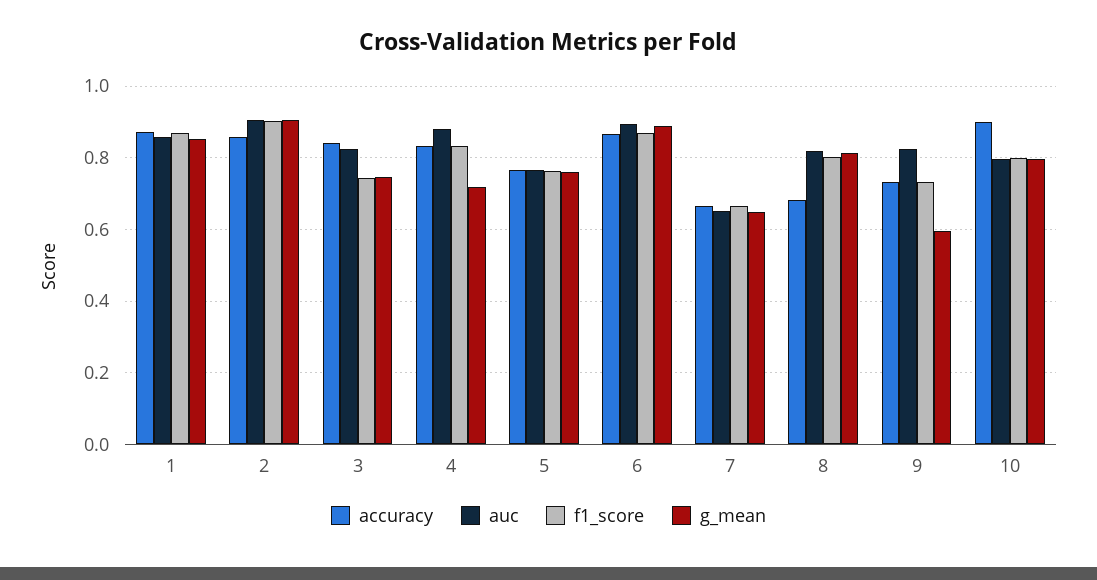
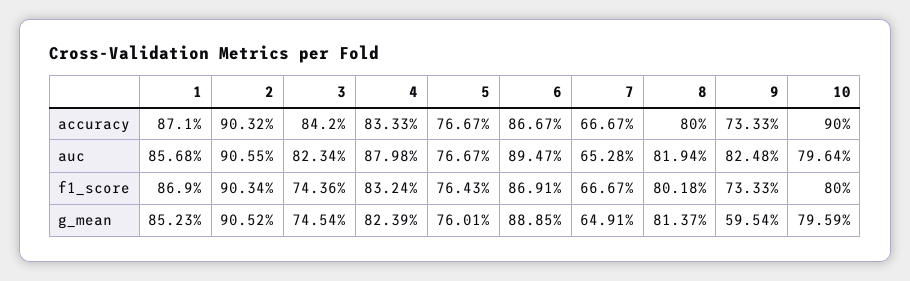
  {
    "accuracy": {
      "1": 0.871,
-     "2": 0.86,
+     "2": 0.9032,
      "3": 0.842,
      "4": 0.8333,
      "5": 0.7667,
      "6": 0.8667,
      "7": 0.6667,
-     "8": 0.68,
+     "8": 0.8,
      "9": 0.7333,
      "10": 0.9
    },
    "auc": {
      "1": 0.8568,
      "2": 0.9055,
      "3": 0.8234,
      "4": 0.8798,
      "5": 0.7667,
      "6": 0.8947,
      "7": 0.6528,
      "8": 0.8194,
      "9": 0.8248,
      "10": 0.7964
    },
    "f1_score": {
      "1": 0.869,
      "2": 0.9034,
      "3": 0.7436,
      "4": 0.8324,
      "5": 0.7643,
      "6": 0.8691,
      "7": 0.6667,
      "8": 0.8018,
      "9": 0.7333,
      "10": 0.8
    },
    "g_mean": {
      "1": 0.8523,
      "2": 0.9052,
      "3": 0.7454,
-     "4": 0.72,
+     "4": 0.8239,
      "5": 0.7601,
      "6": 0.8885,
      "7": 0.6491,
      "8": 0.8137,
      "9": 0.5954,
      "10": 0.7959
    }
  }

